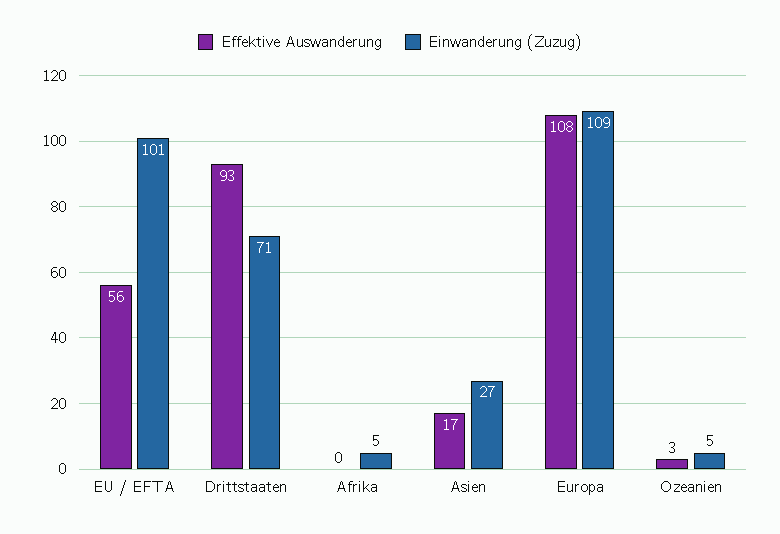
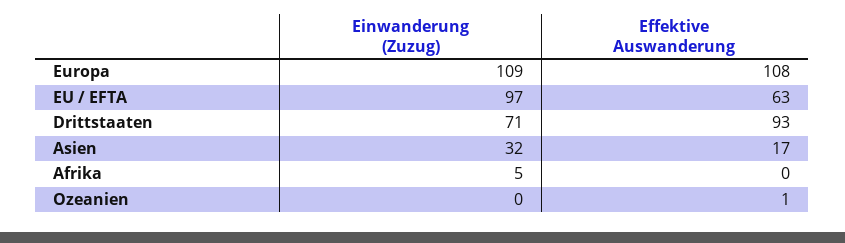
  {
    "Effektive Auswanderung": {
-     "EU / EFTA": 56,
+     "EU / EFTA": 63,
      "Drittstaaten": 93,
      "Afrika": 0,
      "Asien": 17,
      "Europa": 108,
-     "Ozeanien": 3
+     "Ozeanien": 1
    },
    "Einwanderung (Zuzug)": {
-     "EU / EFTA": 101,
+     "EU / EFTA": 97,
      "Drittstaaten": 71,
      "Afrika": 5,
-     "Asien": 27,
+     "Asien": 32,
      "Europa": 109,
-     "Ozeanien": 5
+     "Ozeanien": 0
    }
  }

